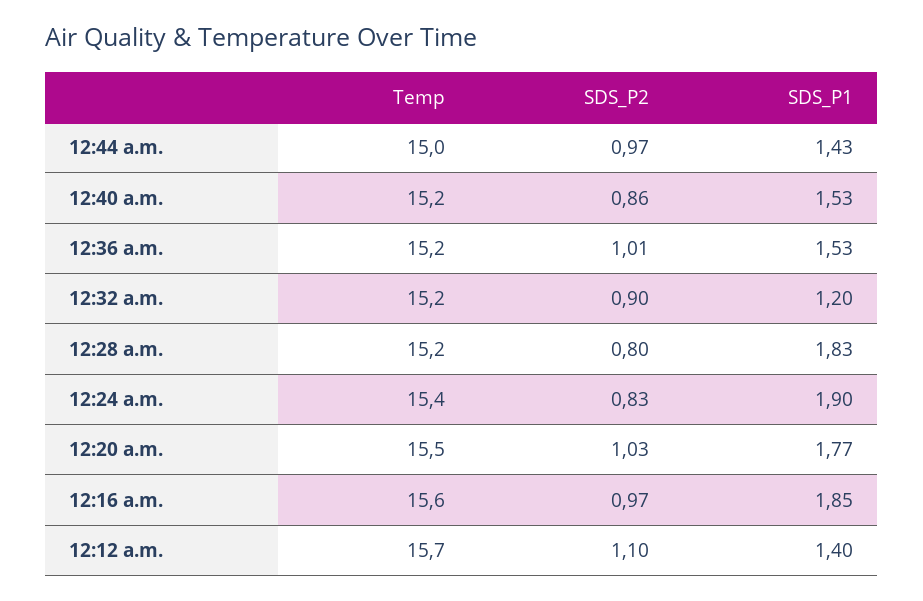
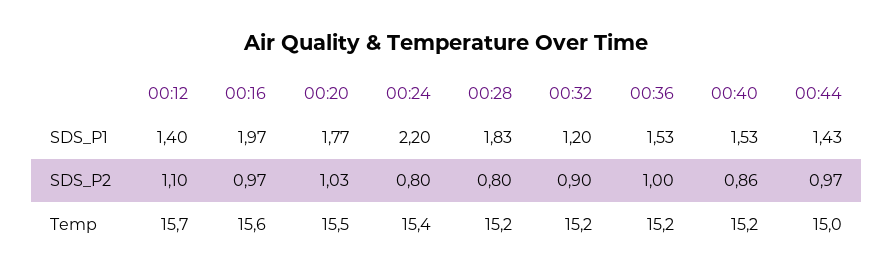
  {
    "Temp": {
      "12:44 a.m.": 15,
      "12:40 a.m.": 15.2,
      "12:36 a.m.": 15.2,
      "12:32 a.m.": 15.2,
      "12:28 a.m.": 15.2,
      "12:24 a.m.": 15.4,
      "12:20 a.m.": 15.5,
      "12:16 a.m.": 15.6,
      "12:12 a.m.": 15.7
    },
    "SDS_P2": {
      "12:44 a.m.": 0.97,
      "12:40 a.m.": 0.86,
-     "12:36 a.m.": 1.01,
+     "12:36 a.m.": 1,
      "12:32 a.m.": 0.9,
      "12:28 a.m.": 0.8,
-     "12:24 a.m.": 0.83,
+     "12:24 a.m.": 0.8,
      "12:20 a.m.": 1.03,
      "12:16 a.m.": 0.97,
      "12:12 a.m.": 1.1
    },
    "SDS_P1": {
      "12:44 a.m.": 1.43,
      "12:40 a.m.": 1.53,
      "12:36 a.m.": 1.53,
      "12:32 a.m.": 1.2,
      "12:28 a.m.": 1.83,
-     "12:24 a.m.": 1.9,
+     "12:24 a.m.": 2.2,
      "12:20 a.m.": 1.77,
-     "12:16 a.m.": 1.85,
+     "12:16 a.m.": 1.97,
      "12:12 a.m.": 1.4
    }
  }

